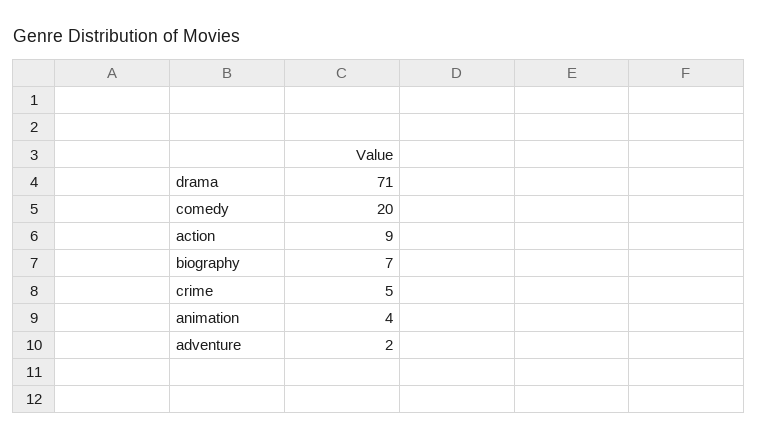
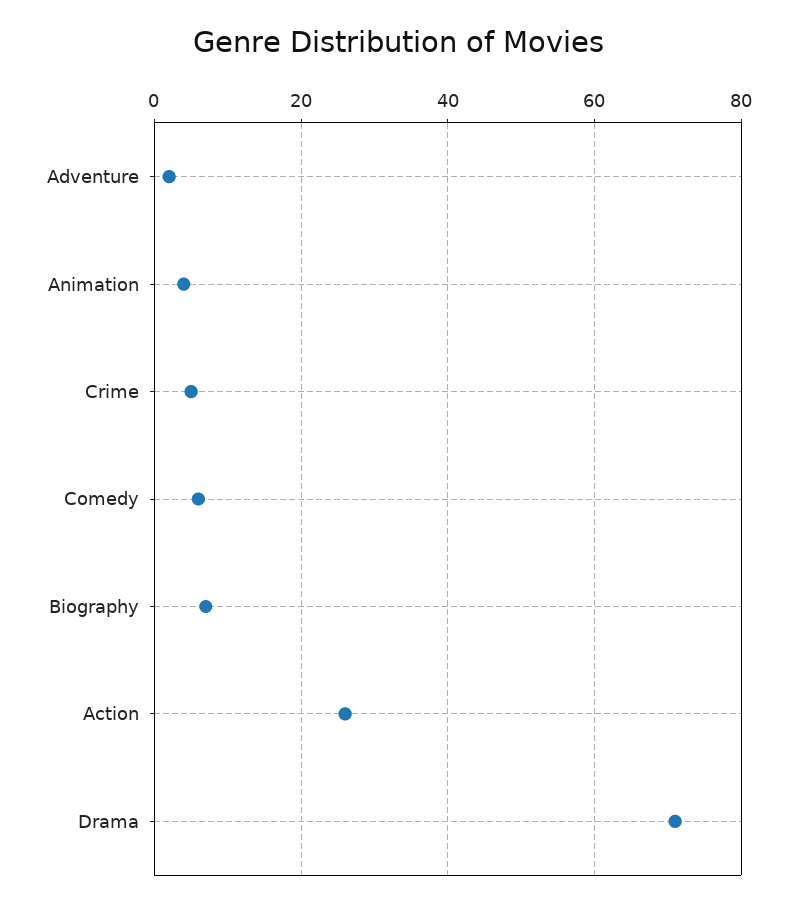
  {
    "drama": 71,
-   "comedy": 20,
+   "comedy": 5,
-   "action": 9,
+   "action": 25,
    "biography": 7,
    "crime": 5,
    "animation": 4,
    "adventure": 2
  }

